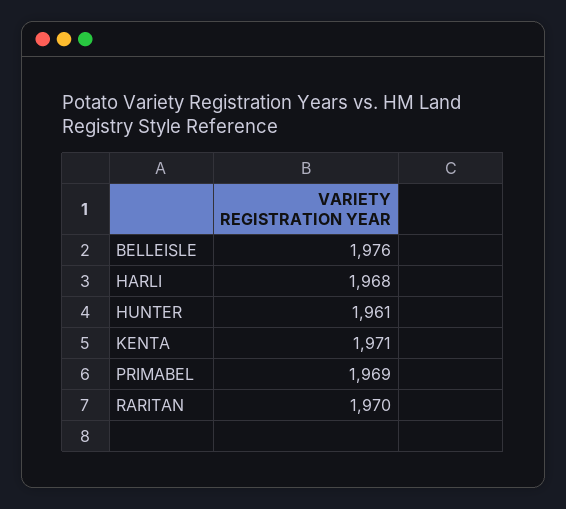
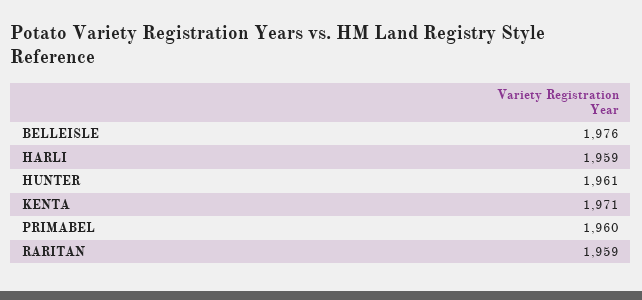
  {
    "BELLEISLE": 1976,
-   "HARLI": 1968,
+   "HARLI": 1959,
    "HUNTER": 1961,
    "KENTA": 1971,
-   "PRIMABEL": 1969,
+   "PRIMABEL": 1960,
-   "RARITAN": 1970
+   "RARITAN": 1959
  }

